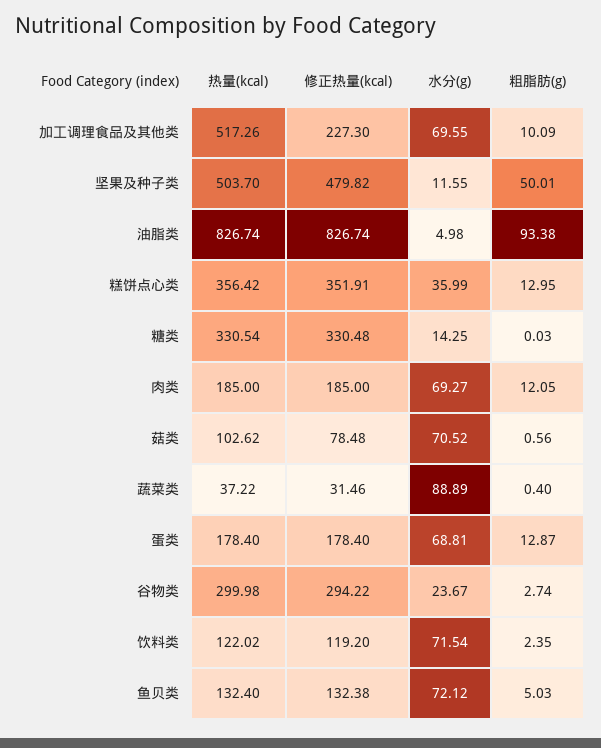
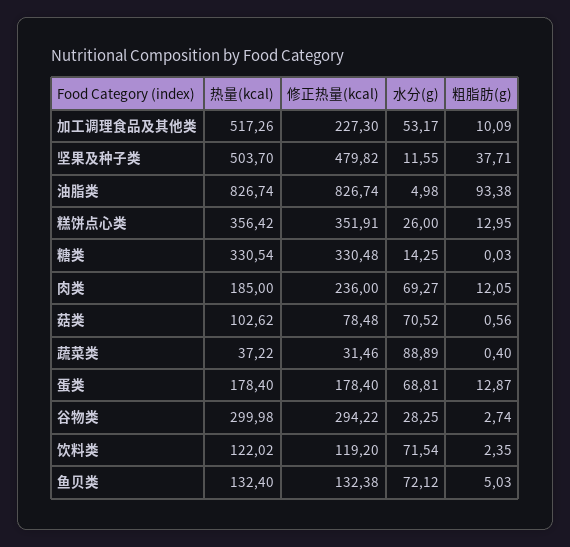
  {
    "热量(kcal)": {
      "加工调理食品及其他类": 517.26,
      "坚果及种子类": 503.7,
      "油脂类": 826.74,
      "糕饼点心类": 356.42,
      "糖类": 330.54,
      "肉类": 185,
      "菇类": 102.62,
      "蔬菜类": 37.22,
      "蛋类": 178.4,
      "谷物类": 299.98,
      "饮料类": 122.02,
      "鱼贝类": 132.4
    },
    "修正热量(kcal)": {
      "加工调理食品及其他类": 227.3,
      "坚果及种子类": 479.82,
      "油脂类": 826.74,
      "糕饼点心类": 351.91,
      "糖类": 330.48,
-     "肉类": 185,
+     "肉类": 236,
      "菇类": 78.48,
      "蔬菜类": 31.46,
      "蛋类": 178.4,
      "谷物类": 294.22,
      "饮料类": 119.2,
      "鱼贝类": 132.38
    },
    "水分(g)": {
-     "加工调理食品及其他类": 69.55,
+     "加工调理食品及其他类": 53.17,
      "坚果及种子类": 11.55,
      "油脂类": 4.98,
-     "糕饼点心类": 35.99,
+     "糕饼点心类": 26,
      "糖类": 14.25,
      "肉类": 69.27,
      "菇类": 70.52,
      "蔬菜类": 88.89,
      "蛋类": 68.81,
-     "谷物类": 23.67,
+     "谷物类": 28.25,
      "饮料类": 71.54,
      "鱼贝类": 72.12
    },
    "粗脂肪(g)": {
      "加工调理食品及其他类": 10.09,
-     "坚果及种子类": 50.01,
+     "坚果及种子类": 37.71,
      "油脂类": 93.38,
      "糕饼点心类": 12.95,
      "糖类": 0.03,
      "肉类": 12.05,
      "菇类": 0.56,
      "蔬菜类": 0.4,
      "蛋类": 12.87,
      "谷物类": 2.74,
      "饮料类": 2.35,
      "鱼贝类": 5.03
    }
  }

